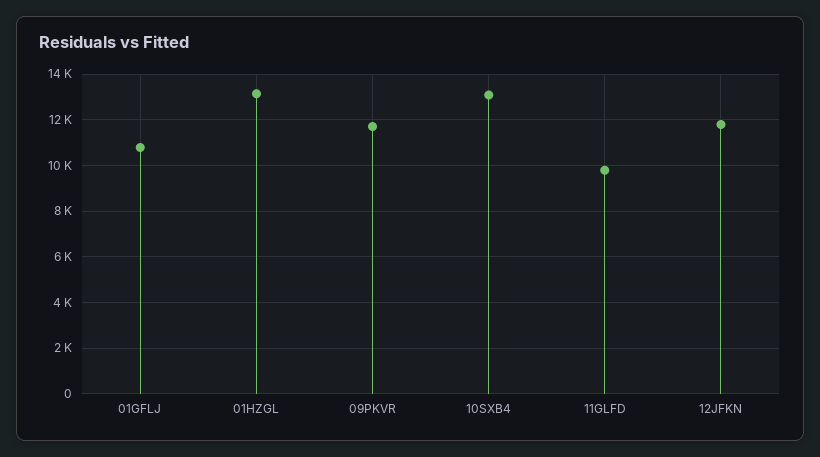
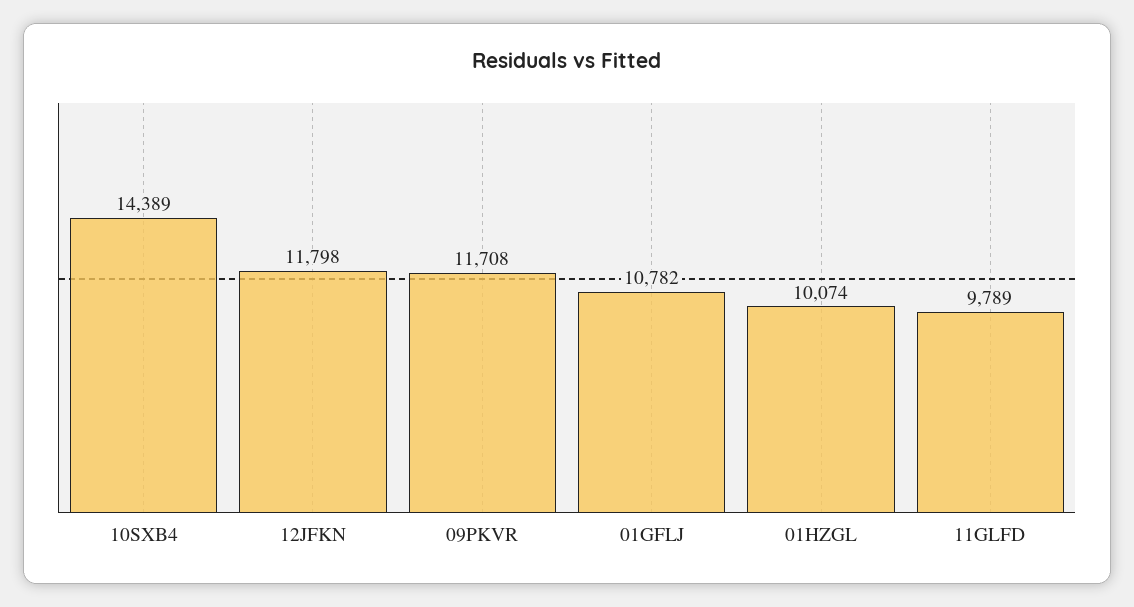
  {
    "01GFLJ": 10782,
-   "01HZGL": 13000,
+   "01HZGL": 10074,
    "09PKVR": 11708,
-   "10SXB4": 13000,
+   "10SXB4": 14389,
    "11GLFD": 9789,
    "12JFKN": 11798
  }

